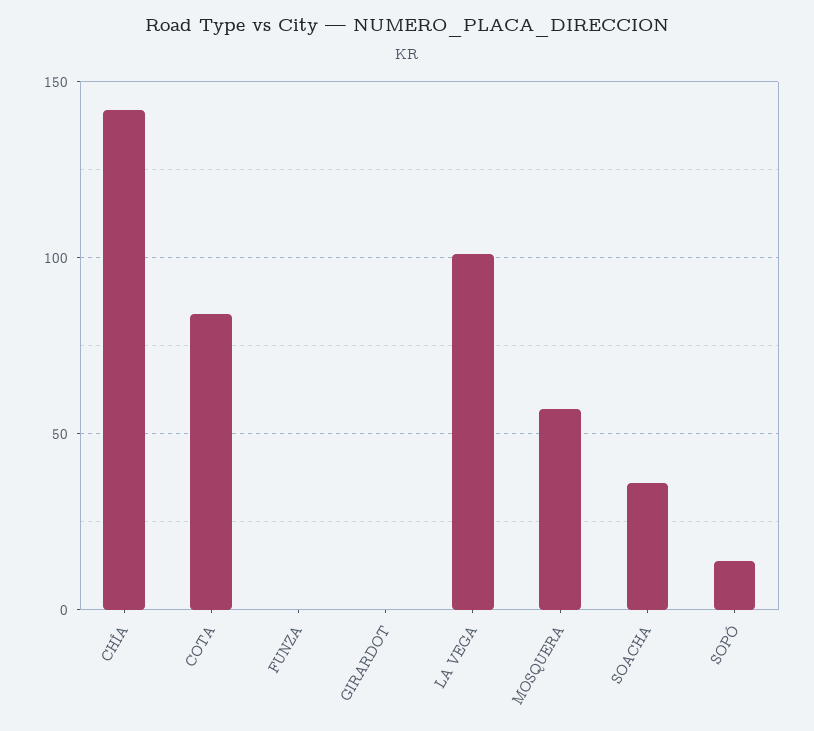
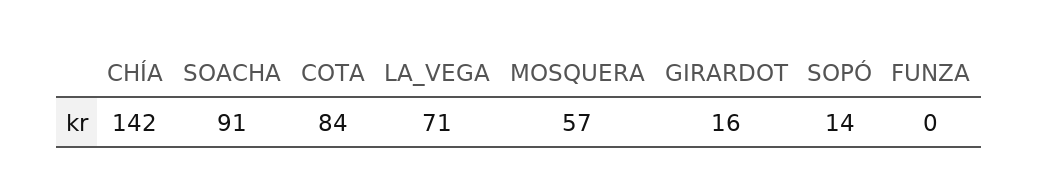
  {
    "CHÍA": 142,
    "COTA": 84,
    "FUNZA": 0,
-   "GIRARDOT": 0,
+   "GIRARDOT": 16,
-   "LA VEGA": 100,
+   "LA VEGA": 71,
    "MOSQUERA": 57,
-   "SOACHA": 35,
+   "SOACHA": 91,
    "SOPÓ": 14
  }

